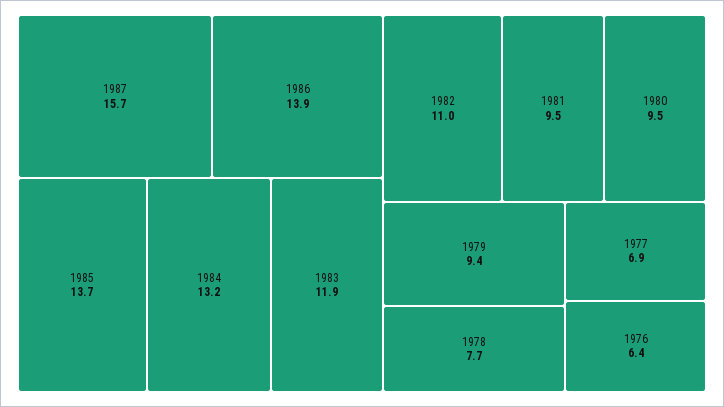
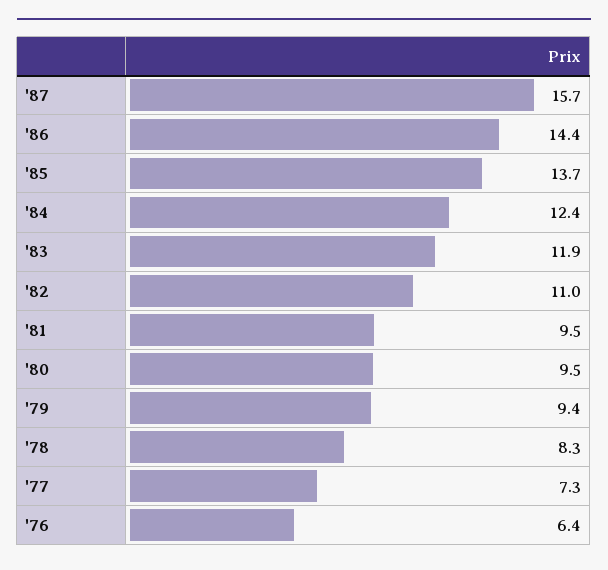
  {
    "1987": 15.7,
-   "1986": 13.9,
+   "1986": 14.4,
    "1985": 13.7,
-   "1984": 13.2,
+   "1984": 12.4,
    "1983": 11.9,
    "1982": 11,
    "1981": 9.5,
    "1980": 9.5,
    "1979": 9.4,
-   "1978": 7.7,
+   "1978": 8.3,
-   "1977": 6.9,
+   "1977": 7.3,
    "1976": 6.4
  }

